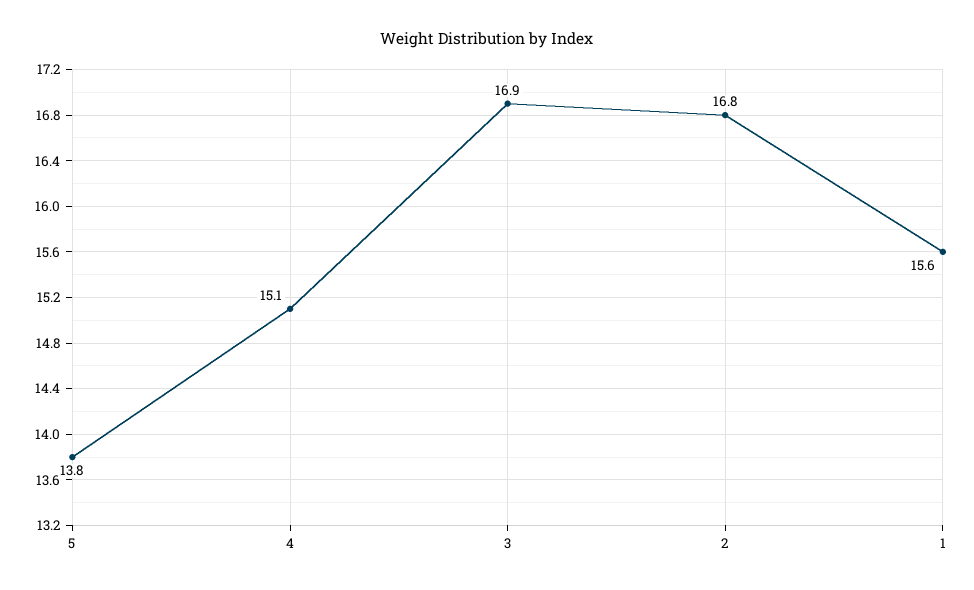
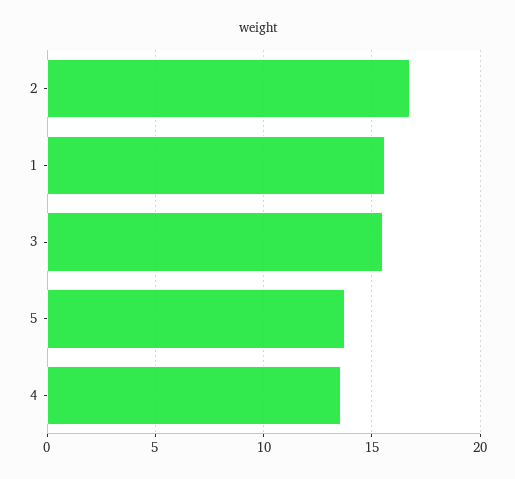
  {
    "5": 13.8,
-   "4": 15.1,
+   "4": 13.5,
-   "3": 16.9,
+   "3": 15.5,
    "2": 16.8,
    "1": 15.6
  }

